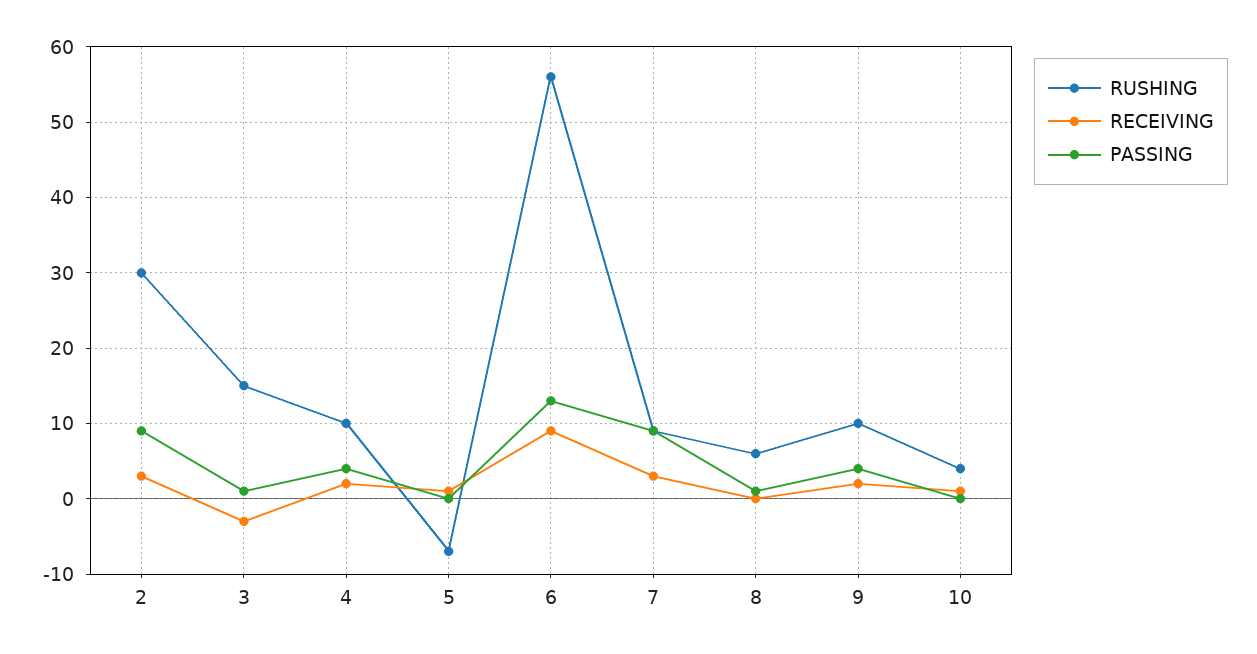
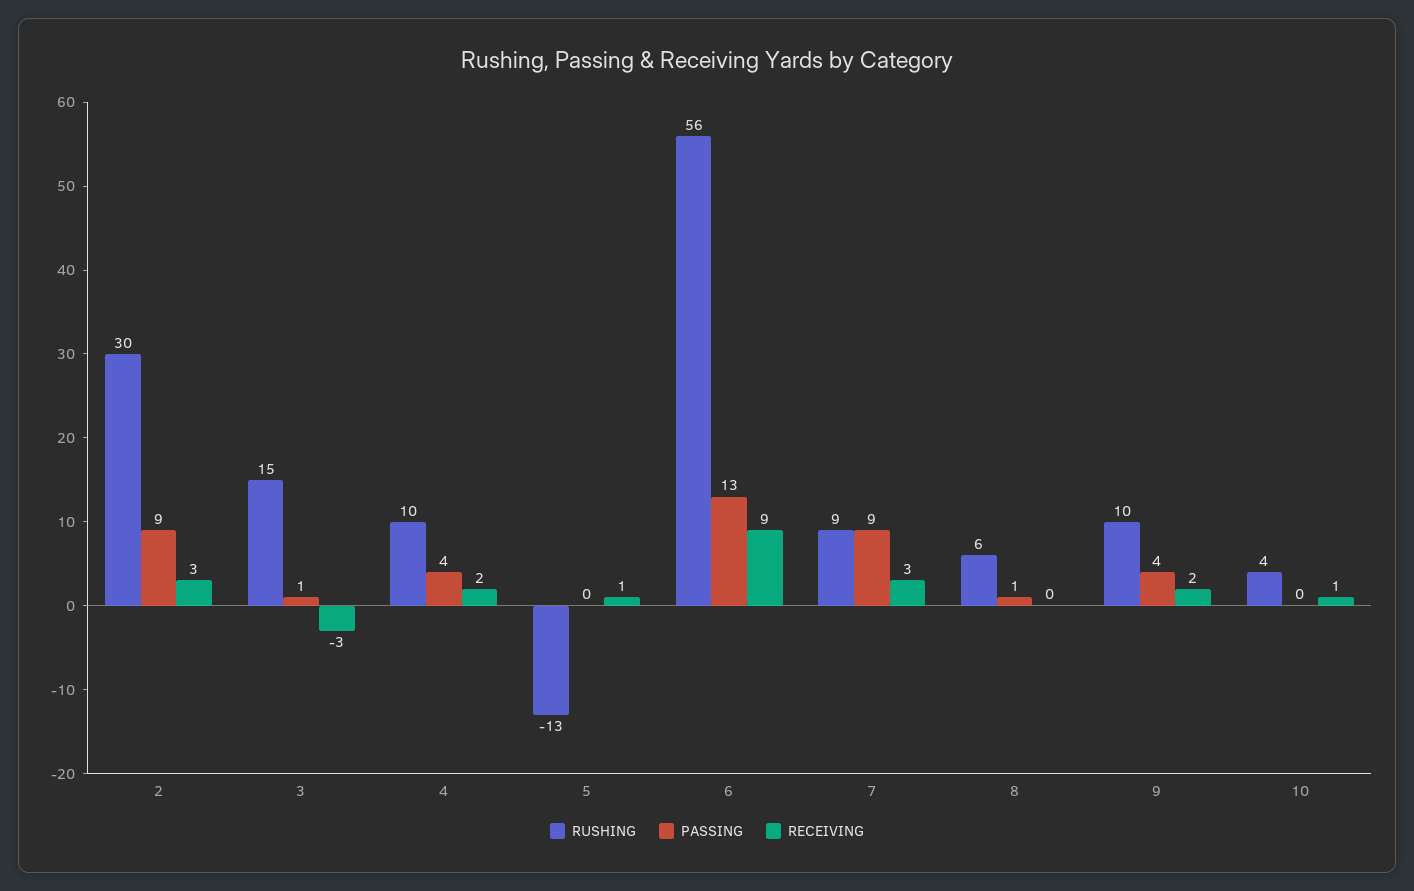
  {
    "RUSHING": {
      "2": 30,
      "3": 15,
      "4": 10,
-     "5": -7,
+     "5": -13,
      "6": 56,
      "7": 9,
      "8": 6,
      "9": 10,
      "10": 4
    },
    "RECEIVING": {
      "2": 3,
      "3": -3,
      "4": 2,
      "5": 1,
      "6": 9,
      "7": 3,
      "8": 0,
      "9": 2,
      "10": 1
    },
    "PASSING": {
      "2": 9,
      "3": 1,
      "4": 4,
      "5": 0,
      "6": 13,
      "7": 9,
      "8": 1,
      "9": 4,
      "10": 0
    }
  }

